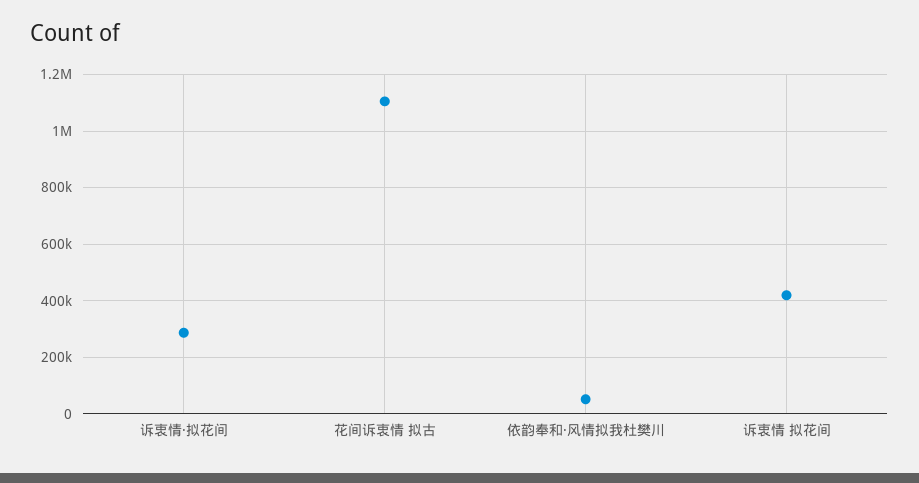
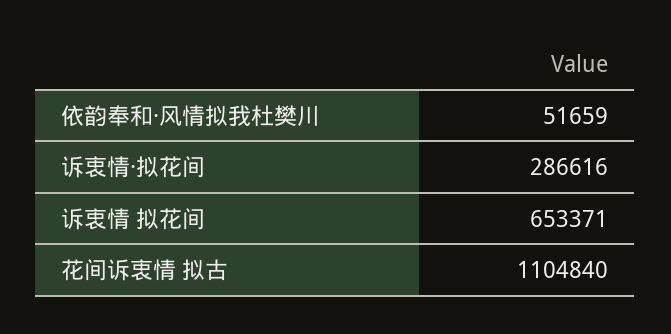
  {
    "诉衷情·拟花间": 286616,
    "花间诉衷情 拟古": 1104840,
    "依韵奉和·风情拟我杜樊川": 51659,
-   "诉衷情 拟花间": 425000
+   "诉衷情 拟花间": 653371
  }

